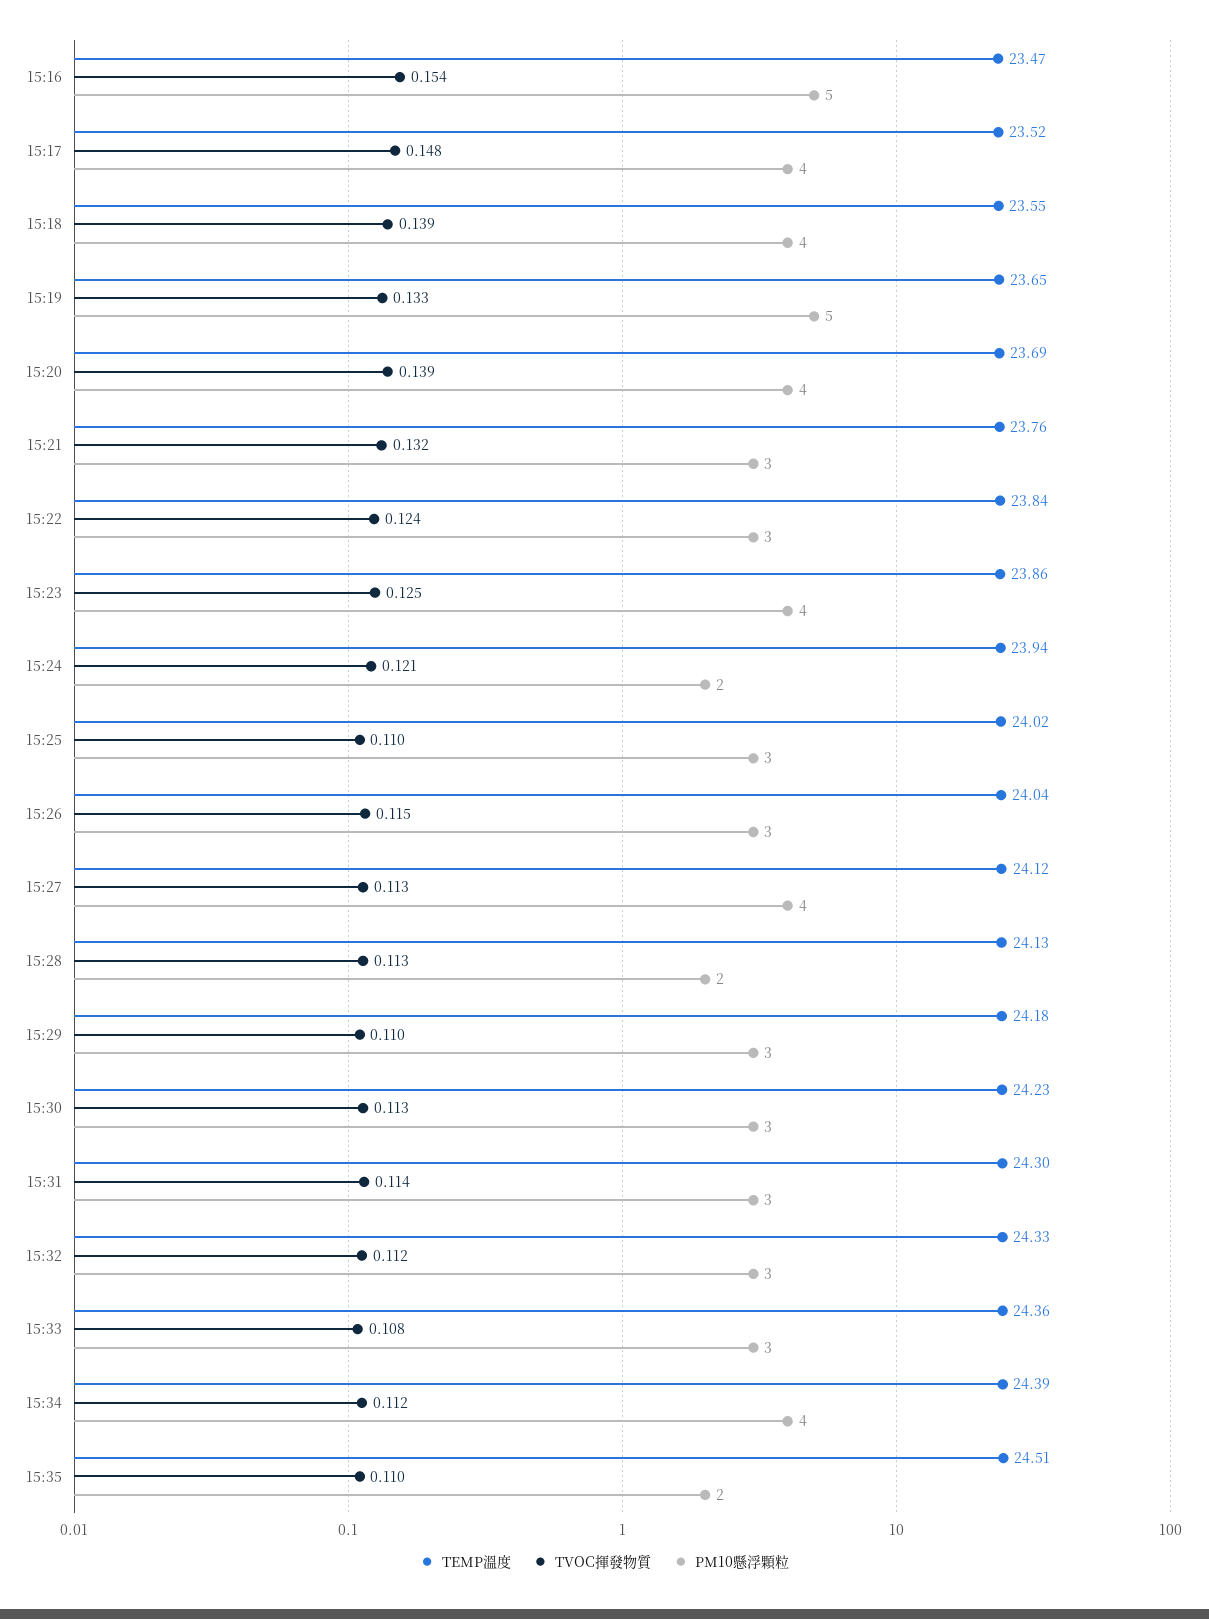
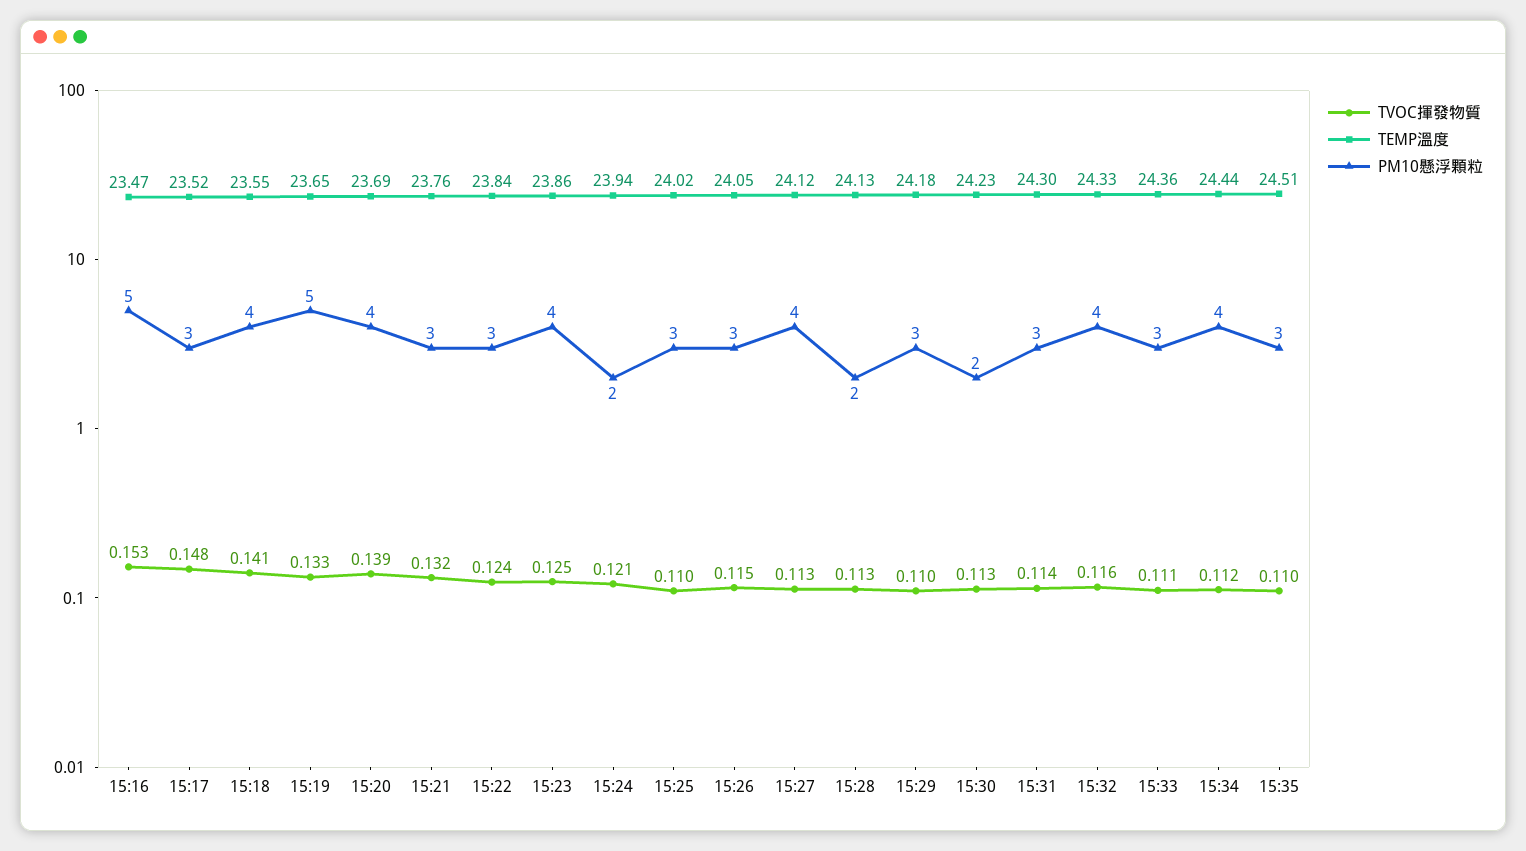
  {
    "TEMP溫度": {
      "15:16": 23.47,
      "15:17": 23.52,
      "15:18": 23.55,
      "15:19": 23.65,
      "15:20": 23.69,
      "15:21": 23.76,
      "15:22": 23.84,
      "15:23": 23.86,
      "15:24": 23.94,
      "15:25": 24.02,
-     "15:26": 24.04,
+     "15:26": 24.05,
      "15:27": 24.12,
      "15:28": 24.13,
      "15:29": 24.18,
      "15:30": 24.23,
      "15:31": 24.3,
      "15:32": 24.33,
      "15:33": 24.36,
-     "15:34": 24.39,
+     "15:34": 24.44,
      "15:35": 24.51
    },
    "TVOC揮發物質": {
-     "15:16": 0.154,
+     "15:16": 0.153,
      "15:17": 0.148,
-     "15:18": 0.139,
+     "15:18": 0.141,
      "15:19": 0.133,
      "15:20": 0.139,
      "15:21": 0.132,
      "15:22": 0.124,
      "15:23": 0.125,
      "15:24": 0.121,
      "15:25": 0.11,
      "15:26": 0.115,
      "15:27": 0.113,
      "15:28": 0.113,
      "15:29": 0.11,
      "15:30": 0.113,
      "15:31": 0.114,
-     "15:32": 0.112,
+     "15:32": 0.116,
-     "15:33": 0.108,
+     "15:33": 0.111,
      "15:34": 0.112,
      "15:35": 0.11
    },
    "PM10懸浮顆粒": {
      "15:16": 5,
-     "15:17": 4,
+     "15:17": 3,
      "15:18": 4,
      "15:19": 5,
      "15:20": 4,
      "15:21": 3,
      "15:22": 3,
      "15:23": 4,
      "15:24": 2,
      "15:25": 3,
      "15:26": 3,
      "15:27": 4,
      "15:28": 2,
      "15:29": 3,
-     "15:30": 3,
+     "15:30": 2,
      "15:31": 3,
-     "15:32": 3,
+     "15:32": 4,
      "15:33": 3,
      "15:34": 4,
-     "15:35": 2
+     "15:35": 3
    }
  }

